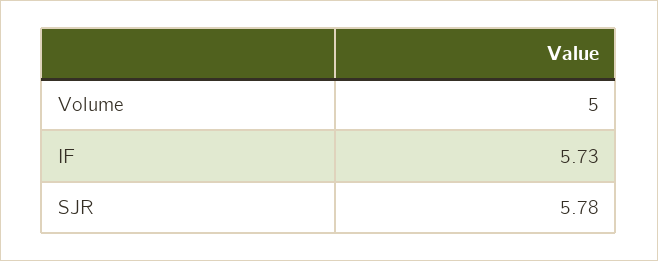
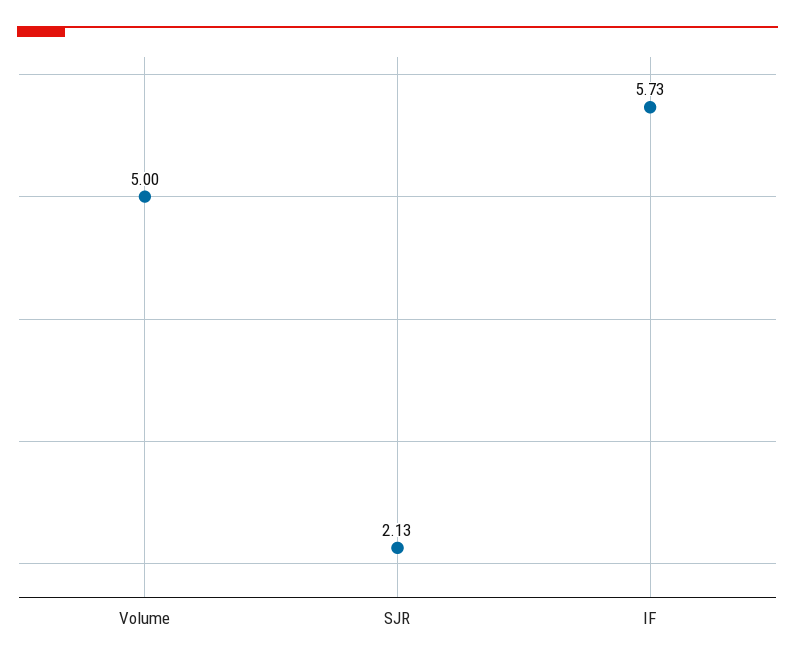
  {
    "Volume": 5,
    "IF": 5.73,
-   "SJR": 5.78
+   "SJR": 2.13
  }

